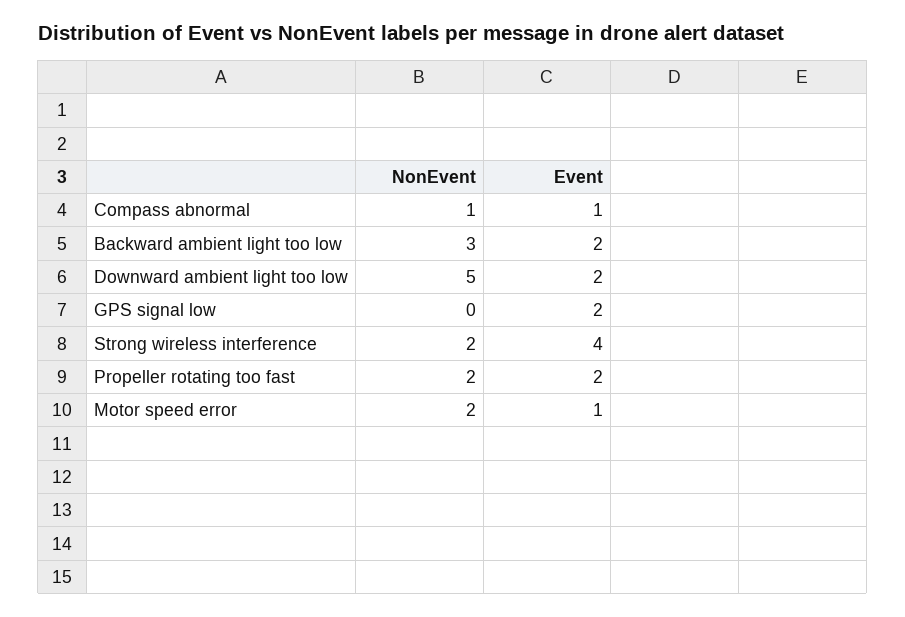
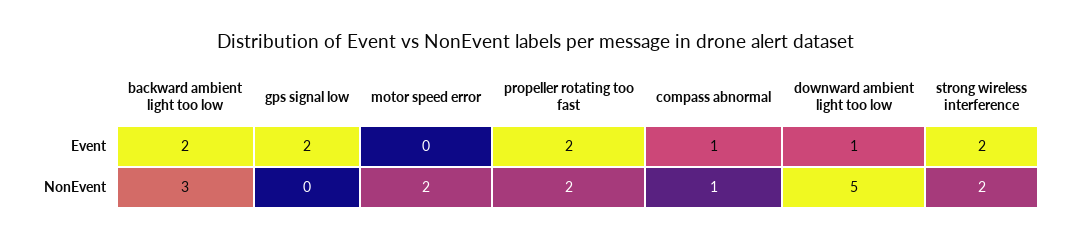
  {
    "NonEvent": {
      "Compass abnormal": 1,
      "Backward ambient light too low": 3,
      "Downward ambient light too low": 5,
      "GPS signal low": 0,
      "Strong wireless interference": 2,
      "Propeller rotating too fast": 2,
      "Motor speed error": 2
    },
    "Event": {
      "Compass abnormal": 1,
      "Backward ambient light too low": 2,
-     "Downward ambient light too low": 2,
+     "Downward ambient light too low": 1,
      "GPS signal low": 2,
-     "Strong wireless interference": 4,
+     "Strong wireless interference": 2,
      "Propeller rotating too fast": 2,
-     "Motor speed error": 1
+     "Motor speed error": 0
    }
  }

